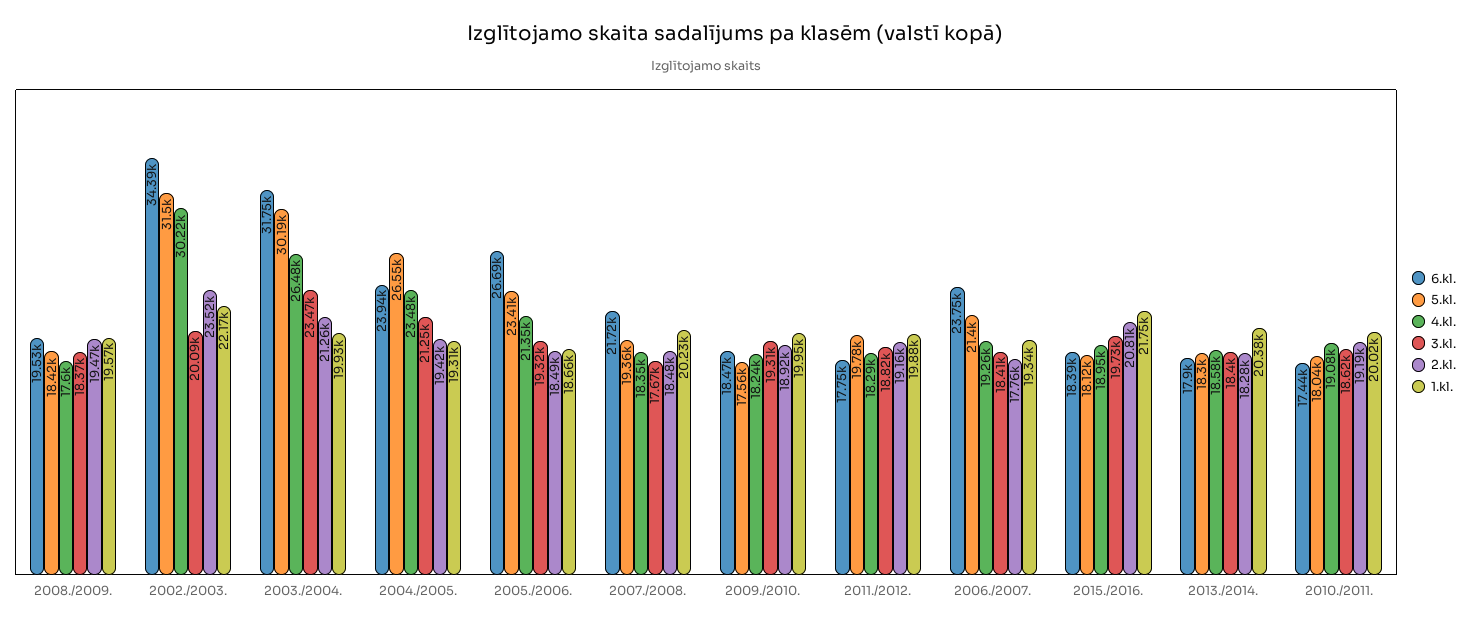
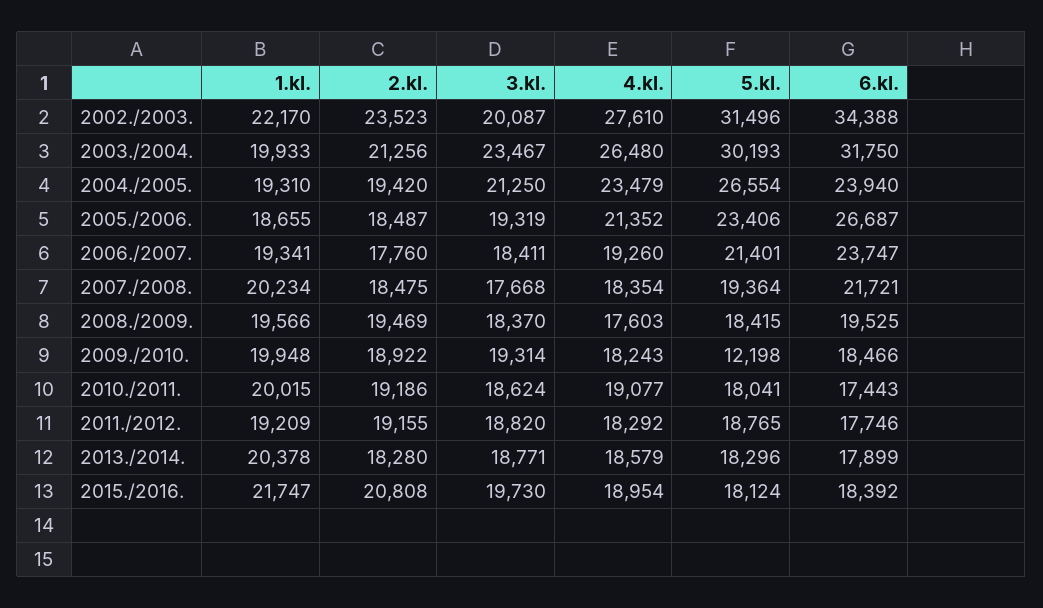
  {
    "6.kl.": {
      "2008./2009.": 19525,
      "2002./2003.": 34388,
      "2003./2004.": 31750,
      "2004./2005.": 23940,
      "2005./2006.": 26687,
      "2007./2008.": 21721,
      "2009./2010.": 18466,
      "2011./2012.": 17746,
      "2006./2007.": 23747,
      "2015./2016.": 18392,
      "2013./2014.": 17899,
      "2010./2011.": 17443
    },
    "5.kl.": {
      "2008./2009.": 18415,
      "2002./2003.": 31496,
      "2003./2004.": 30193,
      "2004./2005.": 26554,
      "2005./2006.": 23406,
      "2007./2008.": 19364,
-     "2009./2010.": 17560,
+     "2009./2010.": 12198,
-     "2011./2012.": 19780,
+     "2011./2012.": 18765,
      "2006./2007.": 21401,
      "2015./2016.": 18124,
      "2013./2014.": 18296,
      "2010./2011.": 18041
    },
    "4.kl.": {
      "2008./2009.": 17603,
-     "2002./2003.": 30220,
+     "2002./2003.": 27610,
      "2003./2004.": 26480,
      "2004./2005.": 23479,
      "2005./2006.": 21352,
      "2007./2008.": 18354,
      "2009./2010.": 18243,
      "2011./2012.": 18292,
      "2006./2007.": 19260,
      "2015./2016.": 18954,
      "2013./2014.": 18579,
      "2010./2011.": 19077
    },
    "3.kl.": {
      "2008./2009.": 18370,
      "2002./2003.": 20087,
      "2003./2004.": 23467,
      "2004./2005.": 21250,
      "2005./2006.": 19319,
      "2007./2008.": 17668,
      "2009./2010.": 19314,
      "2011./2012.": 18820,
      "2006./2007.": 18411,
      "2015./2016.": 19730,
-     "2013./2014.": 18400,
+     "2013./2014.": 18771,
      "2010./2011.": 18624
    },
    "2.kl.": {
      "2008./2009.": 19469,
      "2002./2003.": 23523,
      "2003./2004.": 21256,
      "2004./2005.": 19420,
      "2005./2006.": 18487,
      "2007./2008.": 18475,
      "2009./2010.": 18922,
      "2011./2012.": 19155,
      "2006./2007.": 17760,
      "2015./2016.": 20808,
      "2013./2014.": 18280,
      "2010./2011.": 19186
    },
    "1.kl.": {
      "2008./2009.": 19566,
      "2002./2003.": 22170,
      "2003./2004.": 19933,
      "2004./2005.": 19310,
      "2005./2006.": 18655,
      "2007./2008.": 20234,
      "2009./2010.": 19948,
-     "2011./2012.": 19880,
+     "2011./2012.": 19209,
      "2006./2007.": 19341,
      "2015./2016.": 21747,
      "2013./2014.": 20378,
      "2010./2011.": 20015
    }
  }

